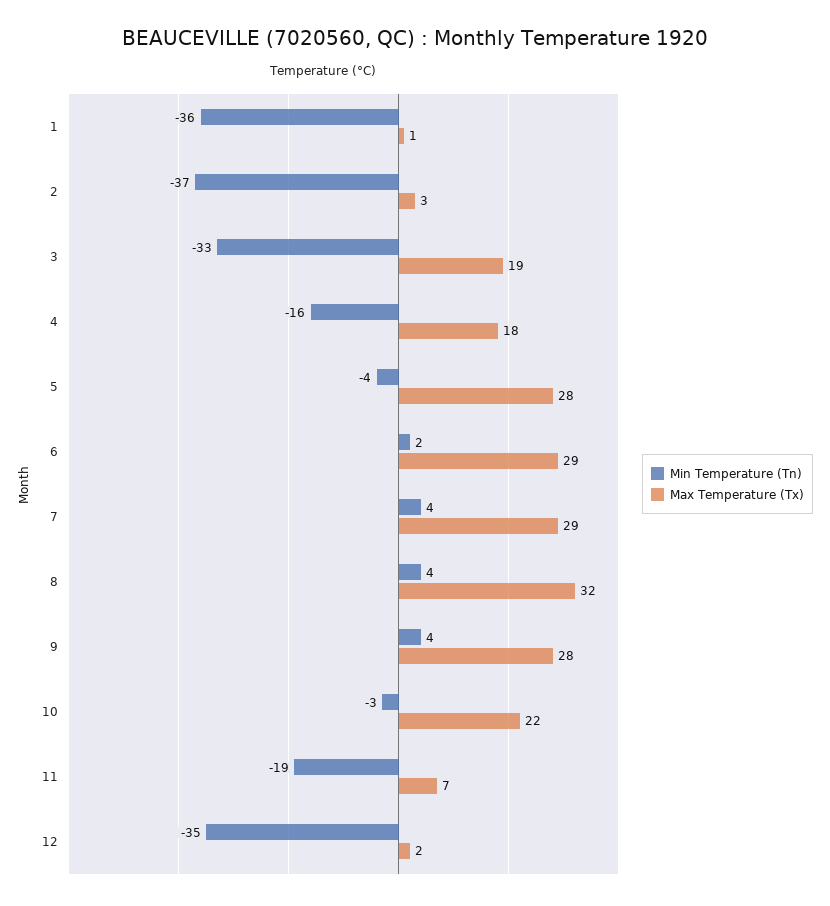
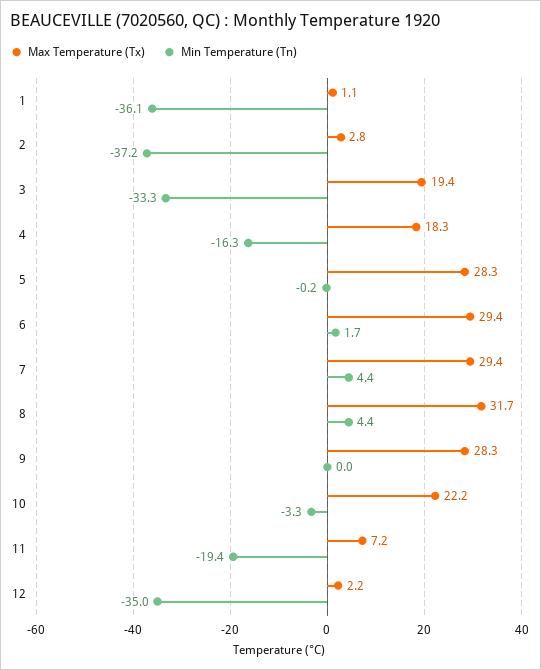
  {
    "Min Temperature (Tn)": {
      "1": -36.1,
      "2": -37.2,
      "3": -33.3,
      "4": -16.3,
-     "5": -4,
+     "5": -0.2,
      "6": 1.7,
      "7": 4.4,
      "8": 4.4,
-     "9": 4,
+     "9": 0,
      "10": -3.3,
      "11": -19.4,
      "12": -35
    },
    "Max Temperature (Tx)": {
      "1": 1.1,
      "2": 2.8,
      "3": 19.4,
      "4": 18.3,
      "5": 28.3,
      "6": 29.4,
      "7": 29.4,
      "8": 31.7,
      "9": 28.3,
      "10": 22.2,
      "11": 7.2,
      "12": 2.2
    }
  }

